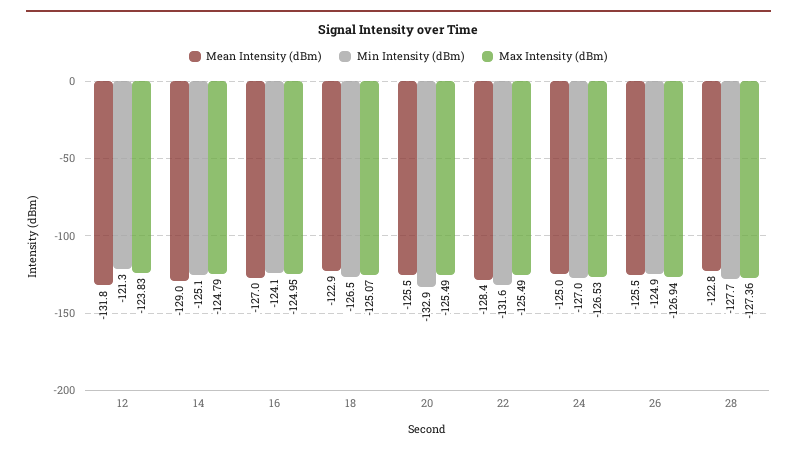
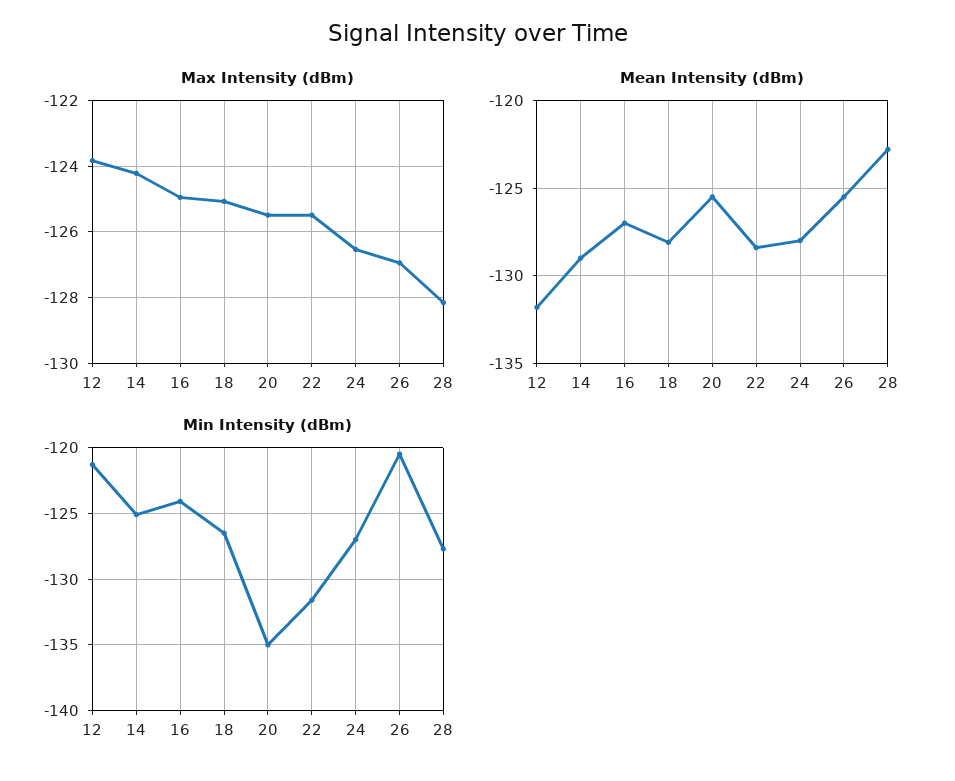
  {
    "Mean Intensity (dBm)": {
      "12": -131.8,
      "14": -129,
      "16": -127,
-     "18": -122.9,
+     "18": -128,
      "20": -125.5,
      "22": -128.4,
-     "24": -125,
+     "24": -128,
      "26": -125.5,
      "28": -122.8
    },
    "Min Intensity (dBm)": {
      "12": -121.3,
      "14": -125.1,
      "16": -124.1,
      "18": -126.5,
-     "20": -132.9,
+     "20": -135,
      "22": -131.6,
      "24": -127,
-     "26": -124.9,
+     "26": -120.5,
      "28": -127.7
    },
    "Max Intensity (dBm)": {
      "12": -123.83,
-     "14": -124.79,
+     "14": -124.2,
      "16": -124.95,
      "18": -125.07,
      "20": -125.49,
      "22": -125.49,
      "24": -126.53,
      "26": -126.94,
-     "28": -127.36
+     "28": -128.2
    }
  }

